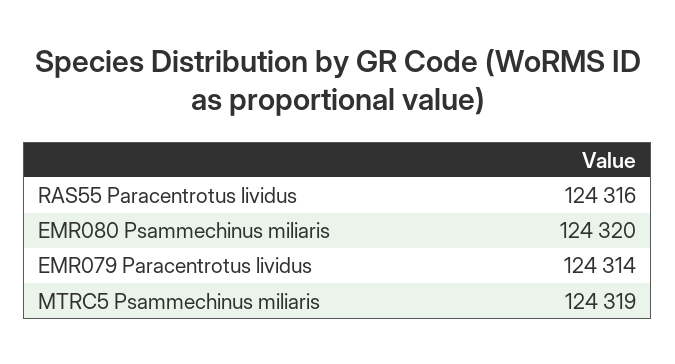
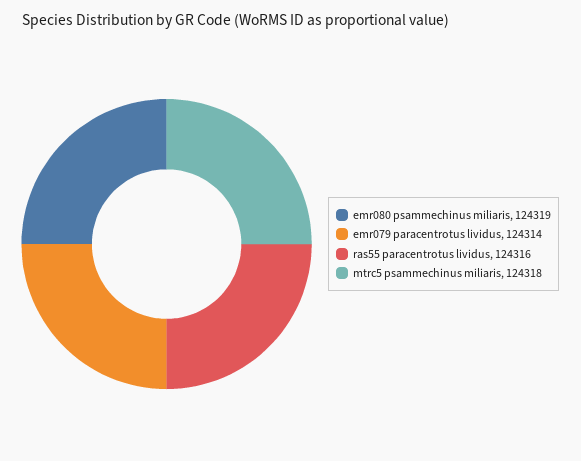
  {
    "RAS55 Paracentrotus lividus": 124316,
-   "EMR080 Psammechinus miliaris": 124320,
+   "EMR080 Psammechinus miliaris": 124319,
    "EMR079 Paracentrotus lividus": 124314,
-   "MTRC5 Psammechinus miliaris": 124319
+   "MTRC5 Psammechinus miliaris": 124318
  }

